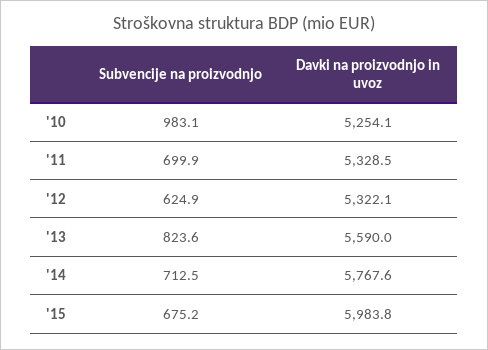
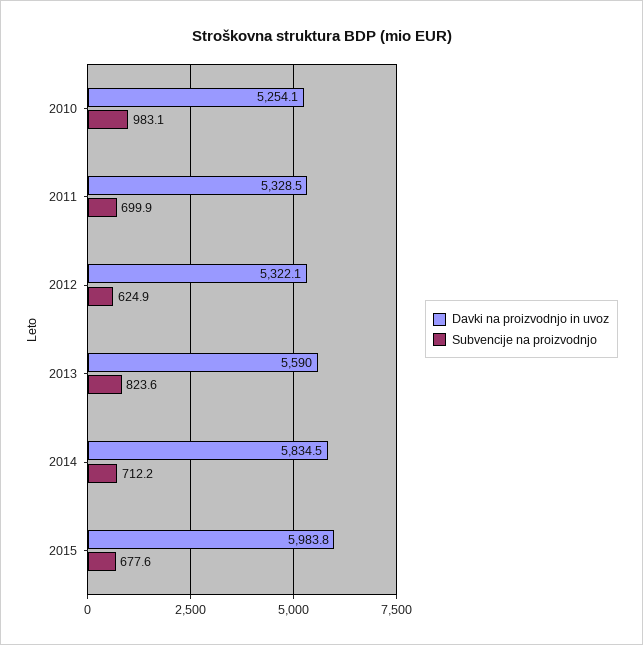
  {
    "Subvencije na proizvodnjo": {
      "'10": 983.1,
      "'11": 699.9,
      "'12": 624.9,
      "'13": 823.6,
-     "'14": 712.5,
+     "'14": 712.2,
-     "'15": 675.2
+     "'15": 677.6
    },
    "Davki na proizvodnjo in uvoz": {
      "'10": 5254.1,
      "'11": 5328.5,
      "'12": 5322.1,
      "'13": 5590,
-     "'14": 5767.6,
+     "'14": 5834.5,
      "'15": 5983.8
    }
  }

